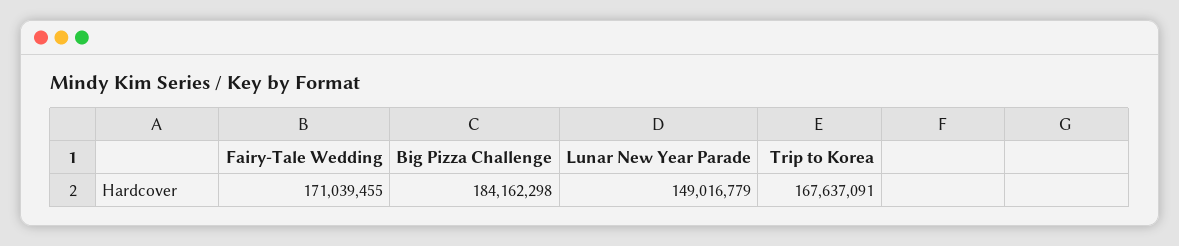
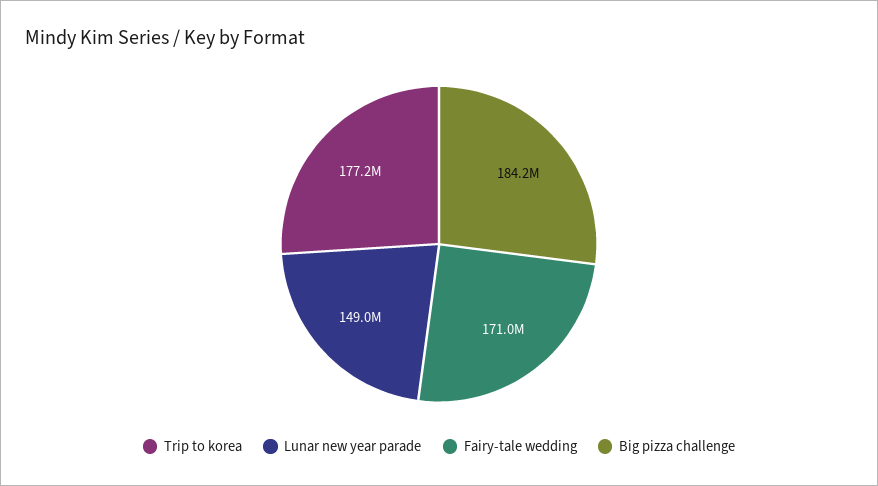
  {
    "Fairy-Tale Wedding": 171039455,
    "Big Pizza Challenge": 184162298,
    "Lunar New Year Parade": 149016779,
-   "Trip to Korea": 167637091
+   "Trip to Korea": 177200000
  }

